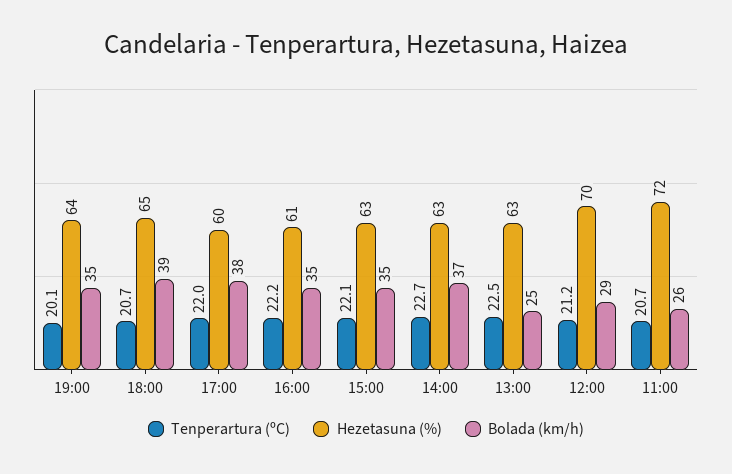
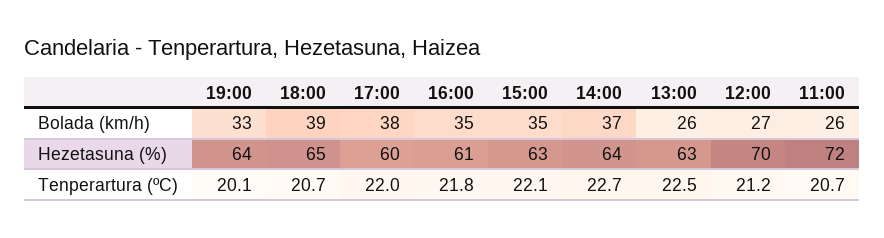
  {
    "Tenperartura (ºC)": {
      "19:00": 20.1,
      "18:00": 20.7,
      "17:00": 22,
-     "16:00": 22.2,
+     "16:00": 21.8,
      "15:00": 22.1,
      "14:00": 22.7,
      "13:00": 22.5,
      "12:00": 21.2,
      "11:00": 20.7
    },
    "Hezetasuna (%)": {
      "19:00": 64,
      "18:00": 65,
      "17:00": 60,
      "16:00": 61,
      "15:00": 63,
-     "14:00": 63,
+     "14:00": 64,
      "13:00": 63,
      "12:00": 70,
      "11:00": 72
    },
    "Bolada (km/h)": {
-     "19:00": 35,
+     "19:00": 33,
      "18:00": 39,
      "17:00": 38,
      "16:00": 35,
      "15:00": 35,
      "14:00": 37,
-     "13:00": 25,
+     "13:00": 26,
-     "12:00": 29,
+     "12:00": 27,
      "11:00": 26
    }
  }

